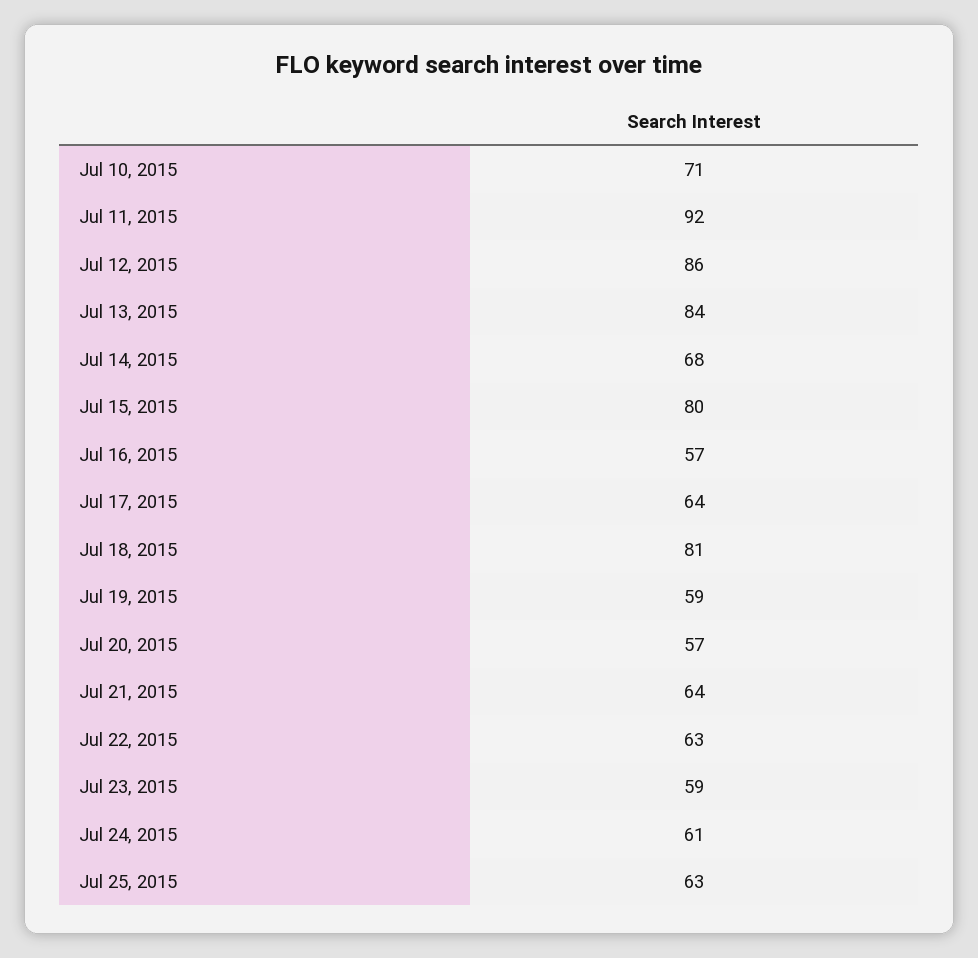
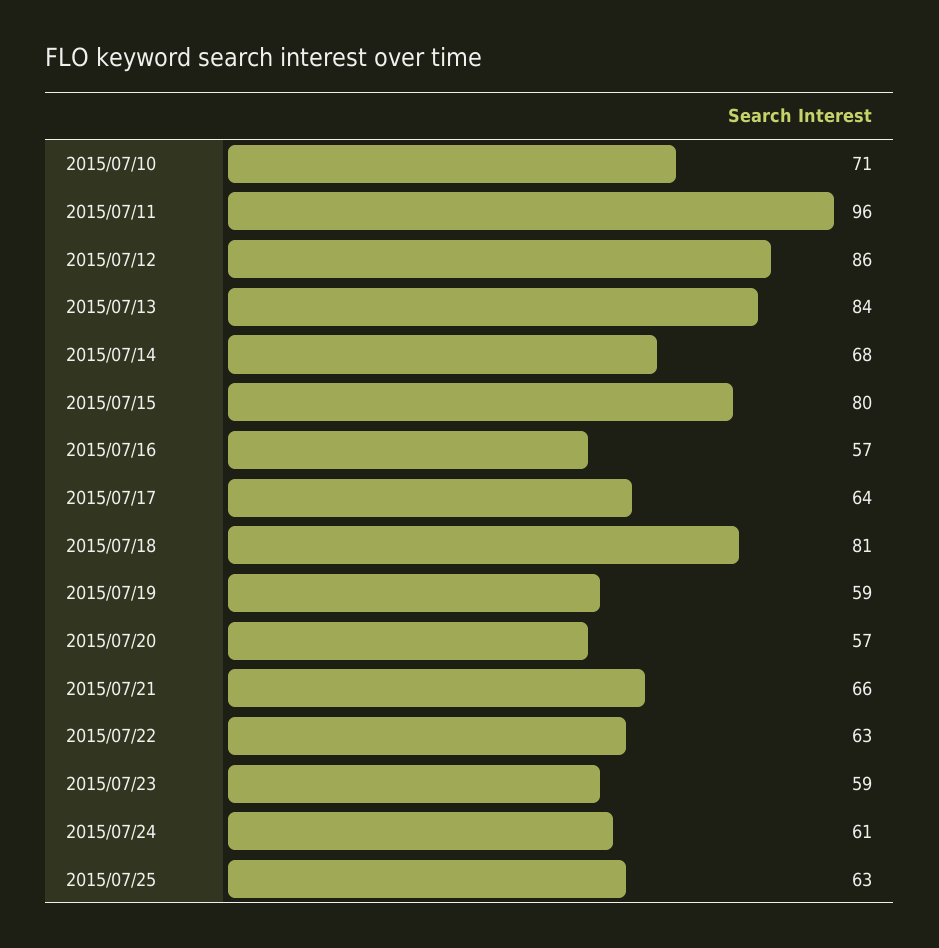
  {
    "Jul 10, 2015": 71,
-   "Jul 11, 2015": 92,
+   "Jul 11, 2015": 96,
    "Jul 12, 2015": 86,
    "Jul 13, 2015": 84,
    "Jul 14, 2015": 68,
    "Jul 15, 2015": 80,
    "Jul 16, 2015": 57,
    "Jul 17, 2015": 64,
    "Jul 18, 2015": 81,
    "Jul 19, 2015": 59,
    "Jul 20, 2015": 57,
-   "Jul 21, 2015": 64,
+   "Jul 21, 2015": 66,
    "Jul 22, 2015": 63,
    "Jul 23, 2015": 59,
    "Jul 24, 2015": 61,
    "Jul 25, 2015": 63
  }

